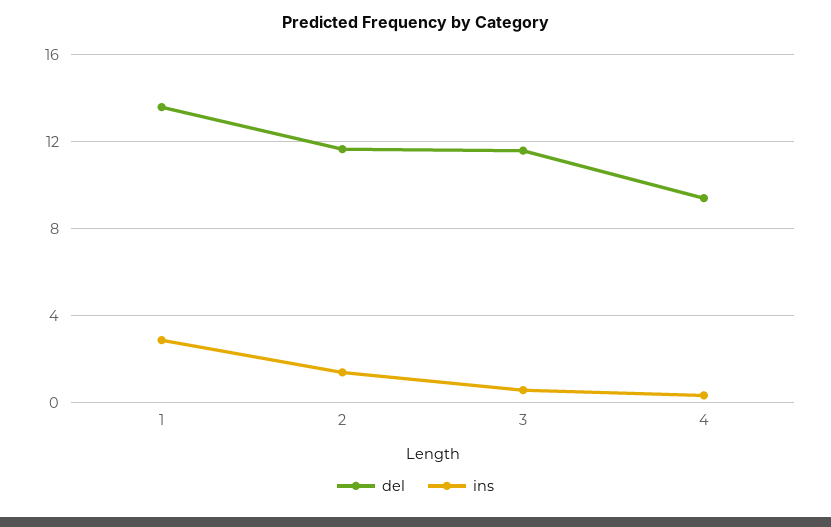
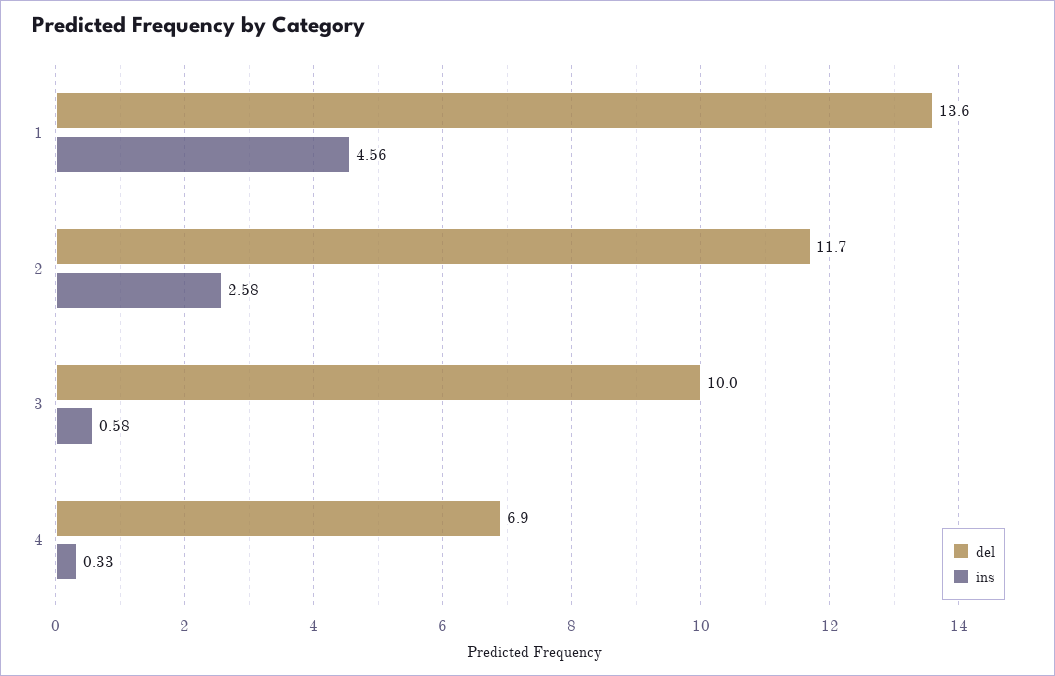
  {
    "del": {
      "1": 13.6,
      "2": 11.7,
-     "3": 11.5,
+     "3": 10,
-     "4": 9.5
+     "4": 6.9
    },
    "ins": {
-     "1": 3,
+     "1": 4.56,
-     "2": 1.5,
+     "2": 2.58,
      "3": 0.58,
      "4": 0.33
    }
  }

